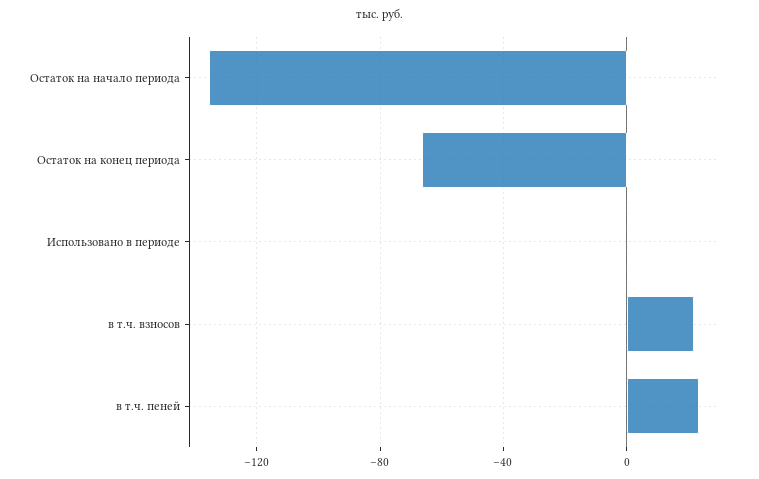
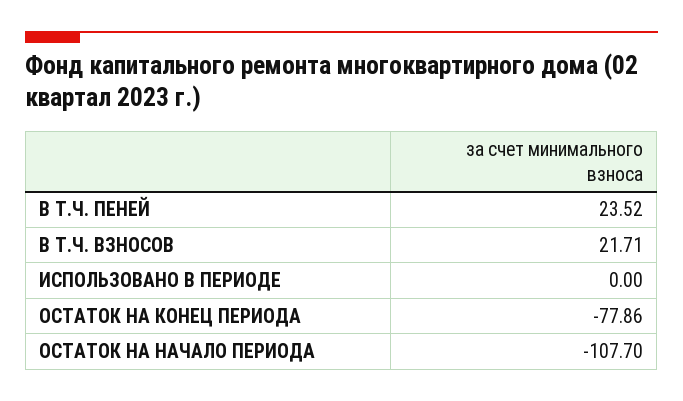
  {
-   "Остаток на начало периода": -135,
+   "Остаток на начало периода": -107.7,
-   "Остаток на конец периода": -65,
+   "Остаток на конец периода": -77.86,
    "Использовано в периоде": 0,
    "в т.ч. взносов": 21.71,
    "в т.ч. пеней": 23.52
  }

